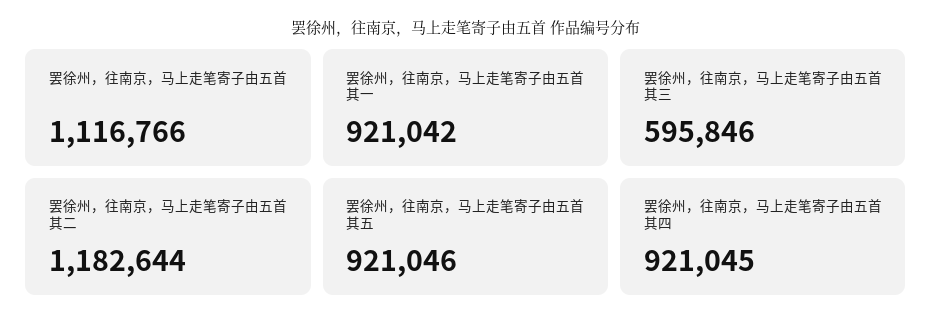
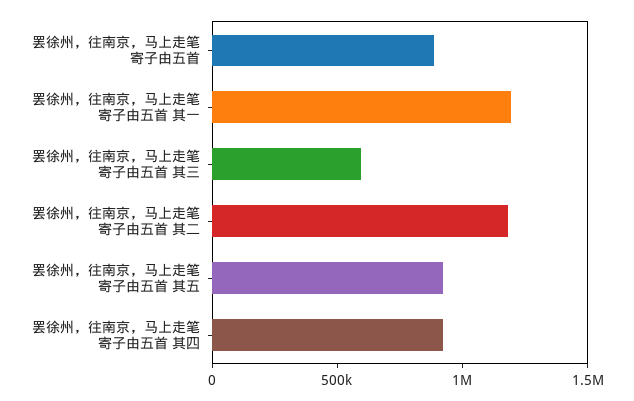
  {
-   "罢徐州，往南京，马上走笔寄子由五首": 1116766,
+   "罢徐州，往南京，马上走笔寄子由五首": 900000,
-   "罢徐州，往南京，马上走笔寄子由五首 其一": 921042,
+   "罢徐州，往南京，马上走笔寄子由五首 其一": 1200000,
    "罢徐州，往南京，马上走笔寄子由五首 其三": 595846,
    "罢徐州，往南京，马上走笔寄子由五首 其二": 1182644,
    "罢徐州，往南京，马上走笔寄子由五首 其五": 921046,
    "罢徐州，往南京，马上走笔寄子由五首 其四": 921045
  }

